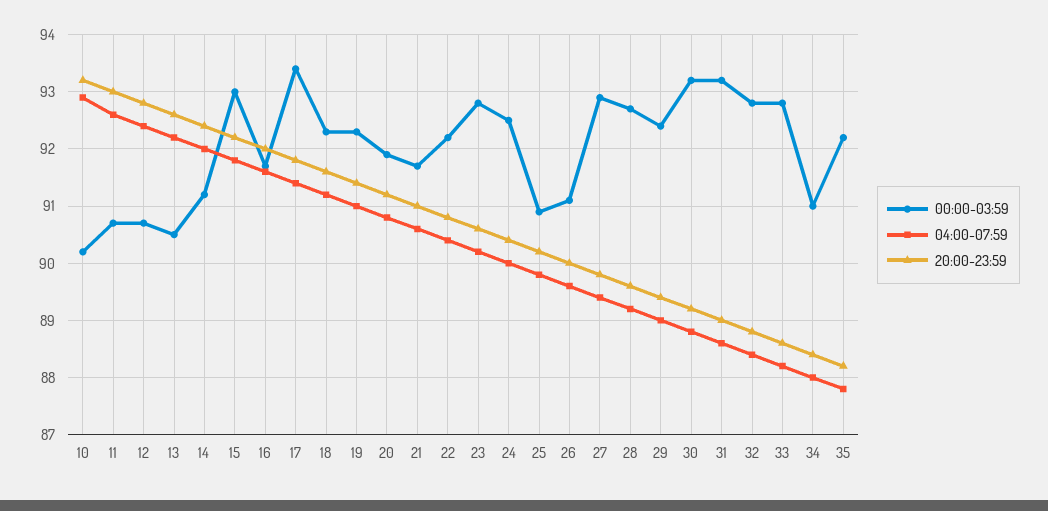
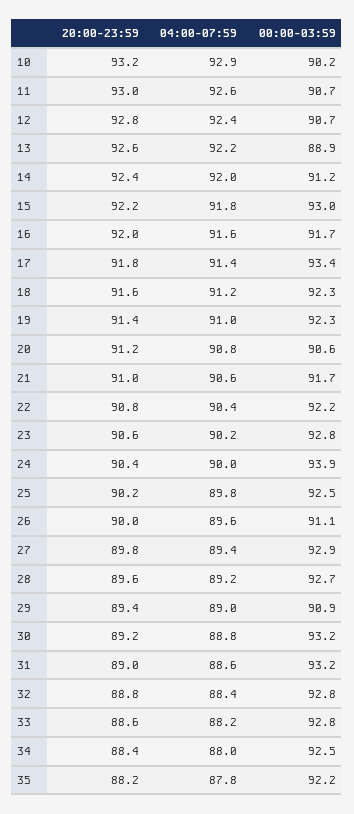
  {
    "00:00-03:59": {
      "10": 90.2,
      "11": 90.7,
      "12": 90.7,
-     "13": 90.5,
+     "13": 88.9,
      "14": 91.2,
      "15": 93,
      "16": 91.7,
      "17": 93.4,
      "18": 92.3,
      "19": 92.3,
-     "20": 92,
+     "20": 90.6,
      "21": 91.7,
      "22": 92.2,
      "23": 92.8,
-     "24": 92.5,
+     "24": 93.9,
-     "25": 91,
+     "25": 92.5,
      "26": 91.1,
      "27": 92.9,
      "28": 92.7,
-     "29": 92.5,
+     "29": 90.9,
      "30": 93.2,
      "31": 93.2,
      "32": 92.8,
      "33": 92.8,
-     "34": 91,
+     "34": 92.5,
      "35": 92.2
    },
    "04:00-07:59": {
      "10": 92.9,
      "11": 92.6,
      "12": 92.4,
      "13": 92.2,
      "14": 92,
      "15": 91.8,
      "16": 91.6,
      "17": 91.4,
      "18": 91.2,
      "19": 91,
      "20": 90.8,
      "21": 90.6,
      "22": 90.4,
      "23": 90.2,
      "24": 90,
      "25": 89.8,
      "26": 89.6,
      "27": 89.4,
      "28": 89.2,
      "29": 89,
      "30": 88.8,
      "31": 88.6,
      "32": 88.4,
      "33": 88.2,
      "34": 88,
      "35": 87.8
    },
    "20:00-23:59": {
      "10": 93.2,
      "11": 93,
      "12": 92.8,
      "13": 92.6,
      "14": 92.4,
      "15": 92.2,
      "16": 92,
      "17": 91.8,
      "18": 91.6,
      "19": 91.4,
      "20": 91.2,
      "21": 91,
      "22": 90.8,
      "23": 90.6,
      "24": 90.4,
      "25": 90.2,
      "26": 90,
      "27": 89.8,
      "28": 89.6,
      "29": 89.4,
      "30": 89.2,
      "31": 89,
      "32": 88.8,
      "33": 88.6,
      "34": 88.4,
      "35": 88.2
    }
  }

